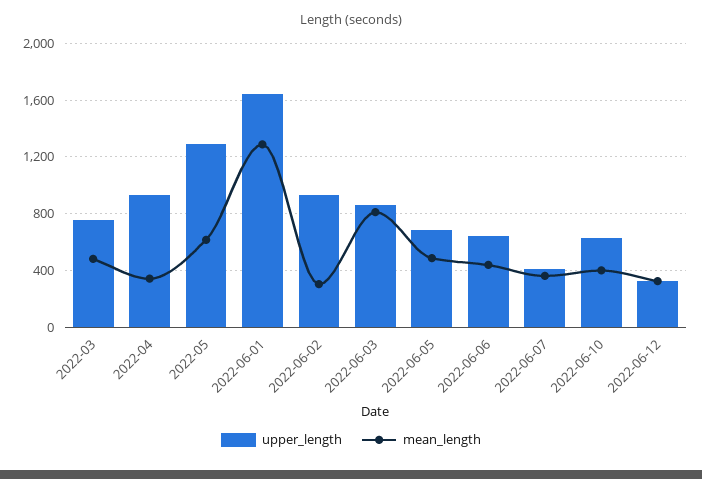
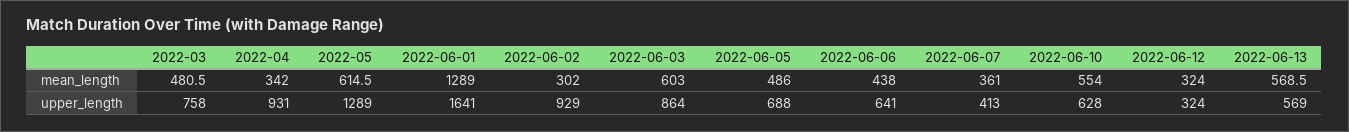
  {
    "upper_length": {
      "2022-03": 758,
      "2022-04": 931,
      "2022-05": 1289,
      "2022-06-01": 1641,
      "2022-06-02": 929,
      "2022-06-03": 864,
      "2022-06-05": 688,
      "2022-06-06": 641,
      "2022-06-07": 413,
      "2022-06-10": 628,
-     "2022-06-12": 324
+     "2022-06-12": 324,
+     "2022-06-13": 569
    },
    "mean_length": {
      "2022-03": 480.5,
      "2022-04": 342,
      "2022-05": 614.5,
      "2022-06-01": 1289,
      "2022-06-02": 302,
-     "2022-06-03": 800,
+     "2022-06-03": 603,
      "2022-06-05": 486,
      "2022-06-06": 438,
      "2022-06-07": 361,
-     "2022-06-10": 400,
+     "2022-06-10": 554,
-     "2022-06-12": 324
+     "2022-06-12": 324,
+     "2022-06-13": 568.5
    }
  }

